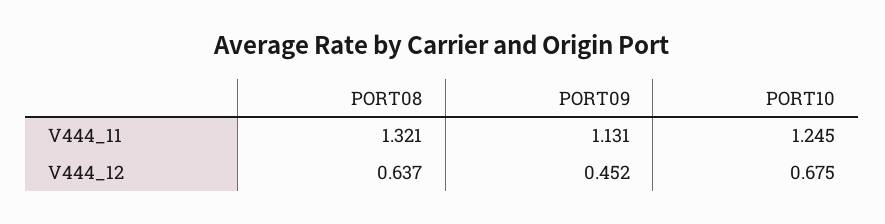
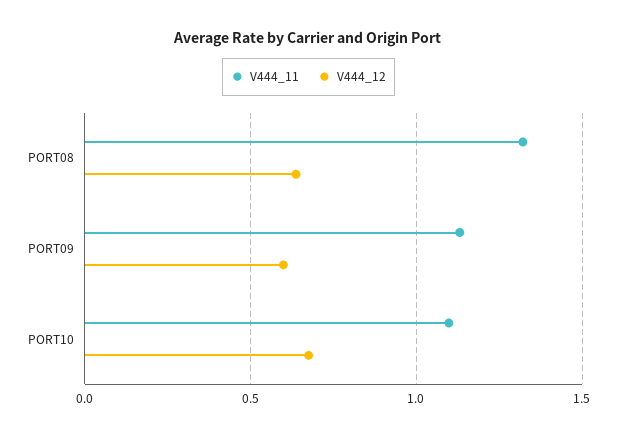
  {
    "V444_11": {
      "PORT08": 1.321,
      "PORT09": 1.131,
-     "PORT10": 1.245
+     "PORT10": 1.1
    },
    "V444_12": {
      "PORT08": 0.637,
-     "PORT09": 0.452,
+     "PORT09": 0.6,
      "PORT10": 0.675
    }
  }

